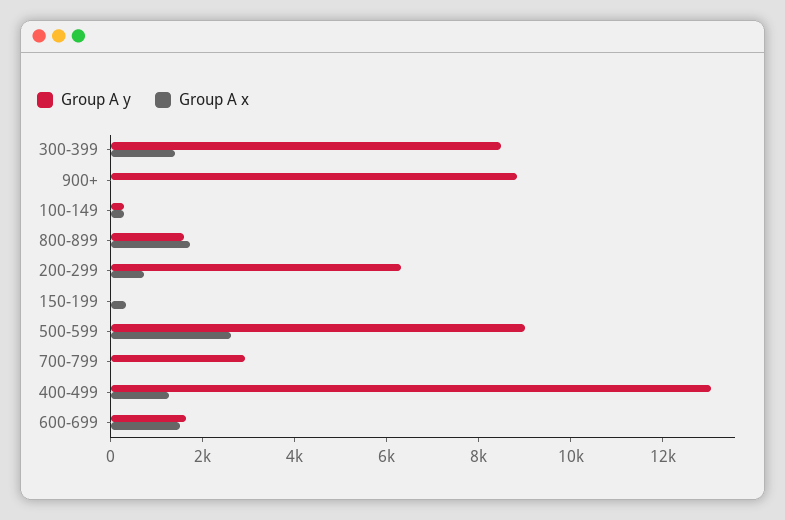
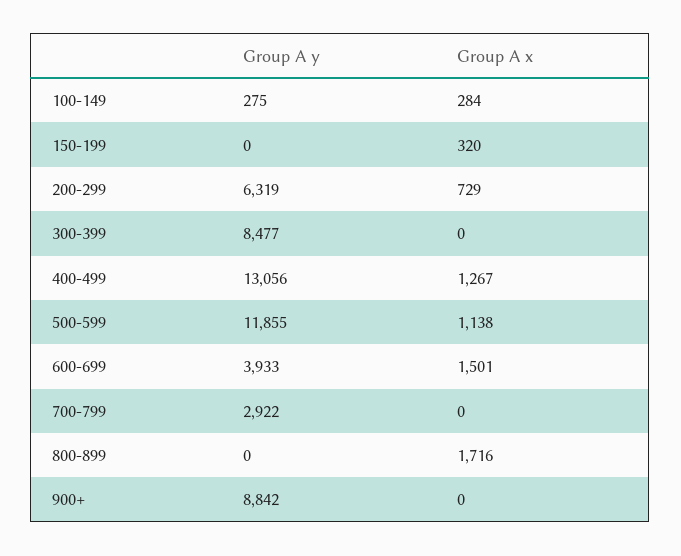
  {
    "Group A y": {
      "300-399": 8477,
      "900+": 8842,
      "100-149": 275,
-     "800-899": 1500,
+     "800-899": 0,
      "200-299": 6319,
      "150-199": 0,
-     "500-599": 9000,
+     "500-599": 11855,
      "700-799": 2922,
      "400-499": 13056,
-     "600-699": 1500
+     "600-699": 3933
    },
    "Group A x": {
-     "300-399": 1500,
+     "300-399": 0,
      "900+": 0,
      "100-149": 284,
      "800-899": 1716,
      "200-299": 729,
      "150-199": 320,
-     "500-599": 2500,
+     "500-599": 1138,
      "700-799": 0,
      "400-499": 1267,
      "600-699": 1501
    }
  }

